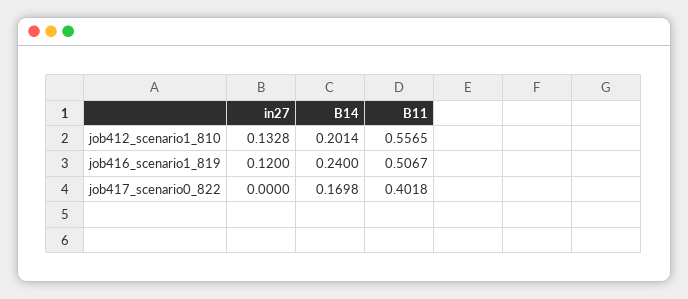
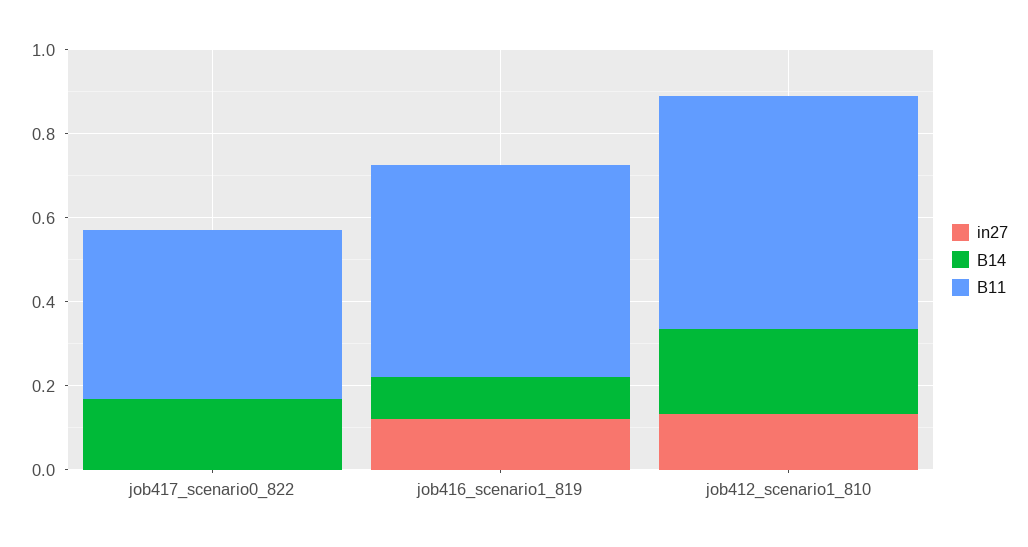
  {
    "in27": {
      "job412_scenario1_810": 0.1328,
      "job416_scenario1_819": 0.12,
      "job417_scenario0_822": 0
    },
    "B14": {
      "job412_scenario1_810": 0.2014,
-     "job416_scenario1_819": 0.24,
+     "job416_scenario1_819": 0.1,
      "job417_scenario0_822": 0.1698
    },
    "B11": {
      "job412_scenario1_810": 0.5565,
      "job416_scenario1_819": 0.5067,
      "job417_scenario0_822": 0.4018
    }
  }

